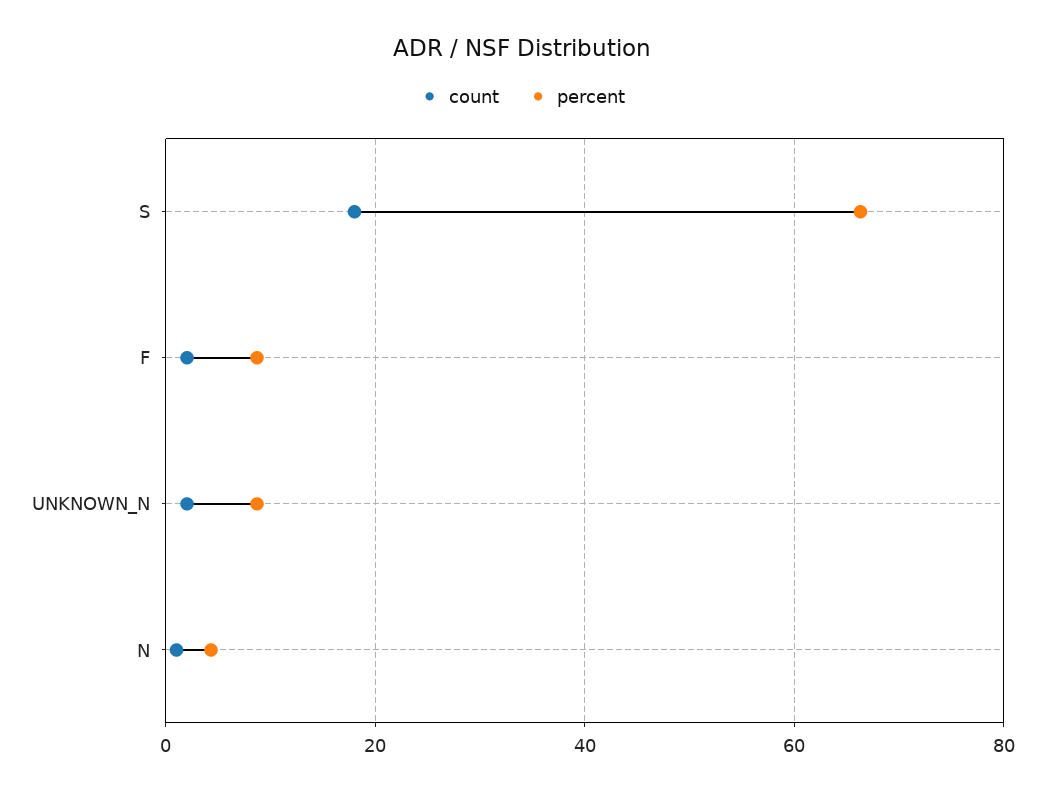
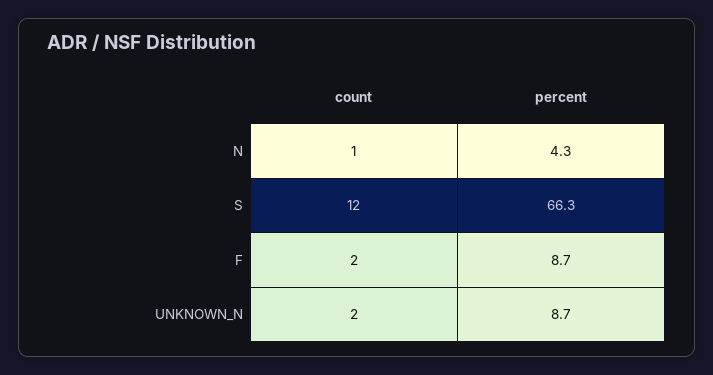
  {
    "count": {
-     "S": 18,
+     "S": 12,
      "F": 2,
      "UNKNOWN_N": 2,
      "N": 1
    },
    "percent": {
      "S": 66.3,
      "F": 8.7,
      "UNKNOWN_N": 8.7,
      "N": 4.3
    }
  }

